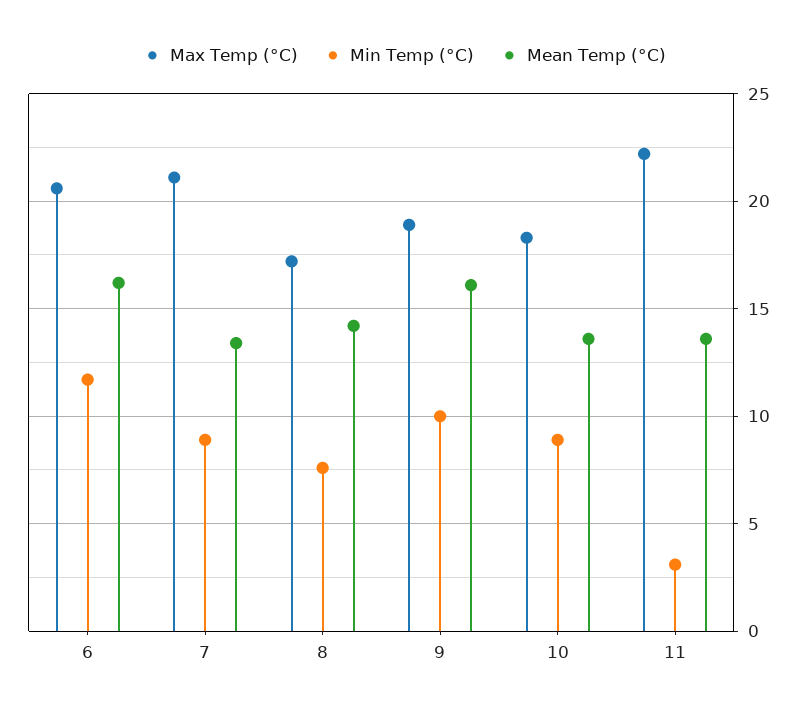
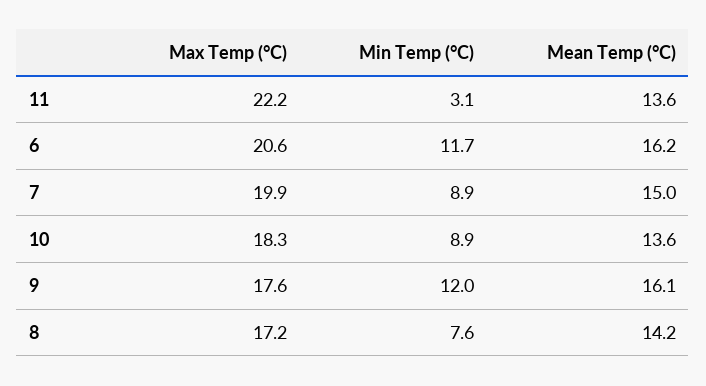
  {
    "Max Temp (°C)": {
      "6": 20.6,
-     "7": 21,
+     "7": 19.9,
      "8": 17.2,
-     "9": 19,
+     "9": 17.6,
      "10": 18.3,
      "11": 22.2
    },
    "Min Temp (°C)": {
      "6": 11.7,
      "7": 8.9,
      "8": 7.6,
-     "9": 10,
+     "9": 12,
      "10": 8.9,
      "11": 3.1
    },
    "Mean Temp (°C)": {
      "6": 16.2,
-     "7": 13.5,
+     "7": 15,
      "8": 14.2,
      "9": 16.1,
      "10": 13.6,
      "11": 13.6
    }
  }

